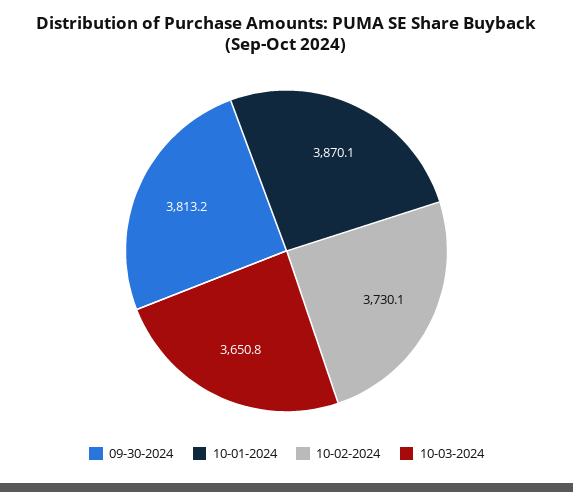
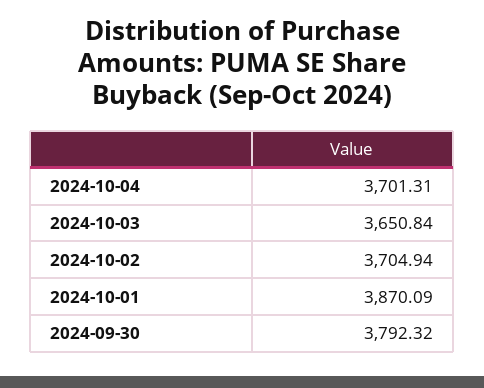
  {
-   "09-30-2024": 3813.2,
+   "09-30-2024": 3792.32,
    "10-01-2024": 3870.09,
-   "10-02-2024": 3730.1,
+   "10-02-2024": 3704.94,
-   "10-03-2024": 3650.84
+   "10-03-2024": 3650.84,
+   "2024-10-04": 3701.31
  }

